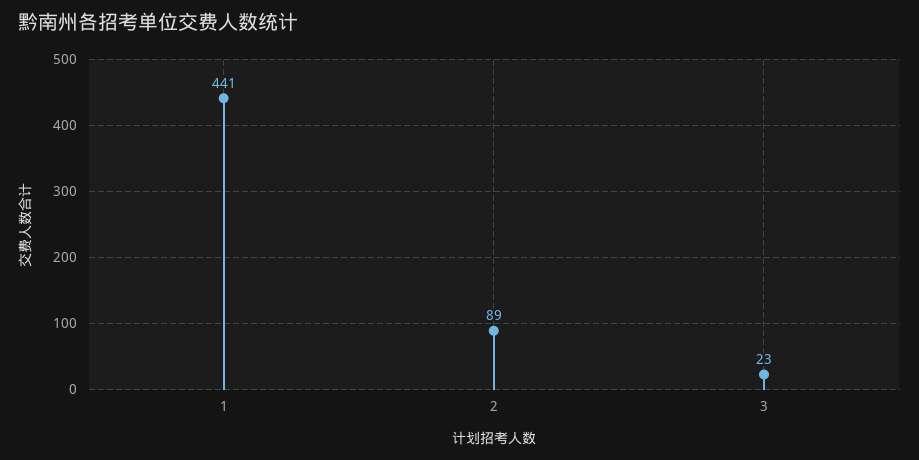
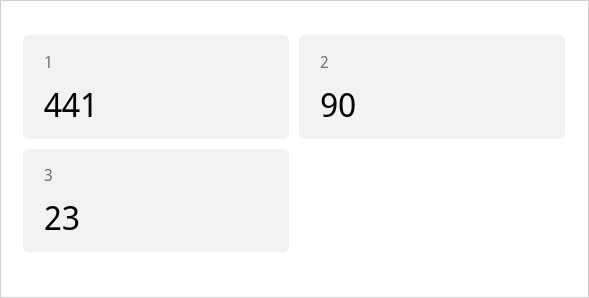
  {
    "1": 441,
-   "2": 89,
+   "2": 90,
    "3": 23
  }

